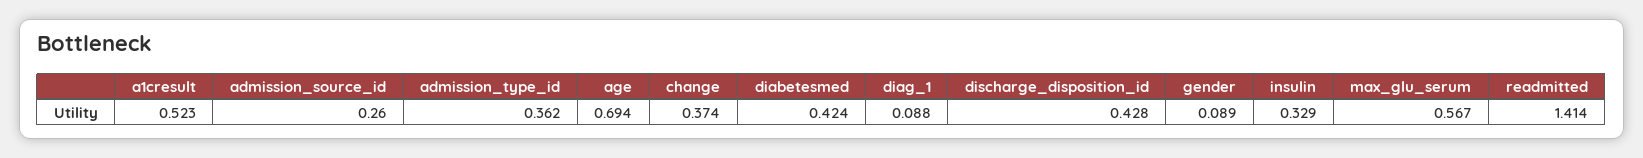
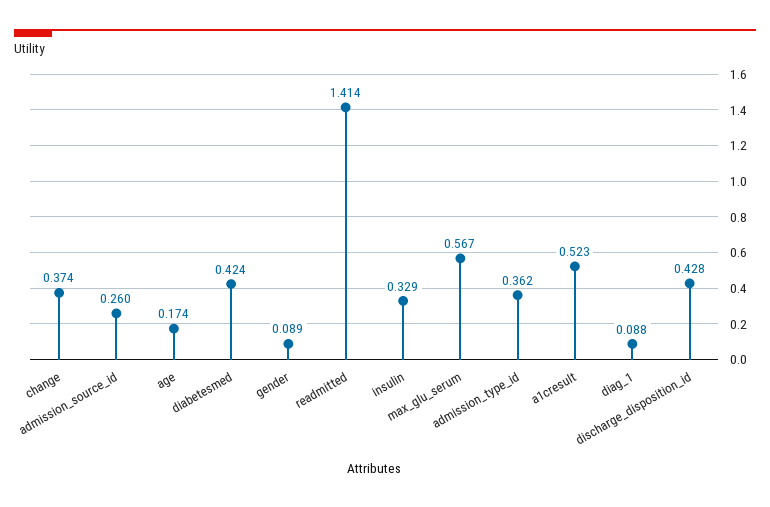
  {
    "a1cresult": 0.523,
    "admission_source_id": 0.26,
    "admission_type_id": 0.362,
-   "age": 0.694,
+   "age": 0.174,
    "change": 0.374,
    "diabetesmed": 0.424,
    "diag_1": 0.088,
    "discharge_disposition_id": 0.428,
    "gender": 0.089,
    "insulin": 0.329,
    "max_glu_serum": 0.567,
    "readmitted": 1.414
  }

